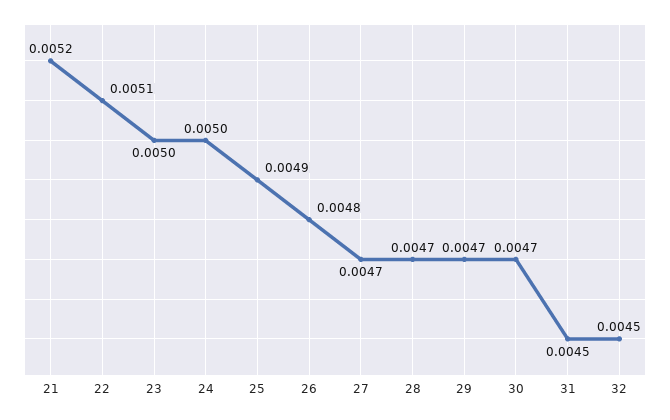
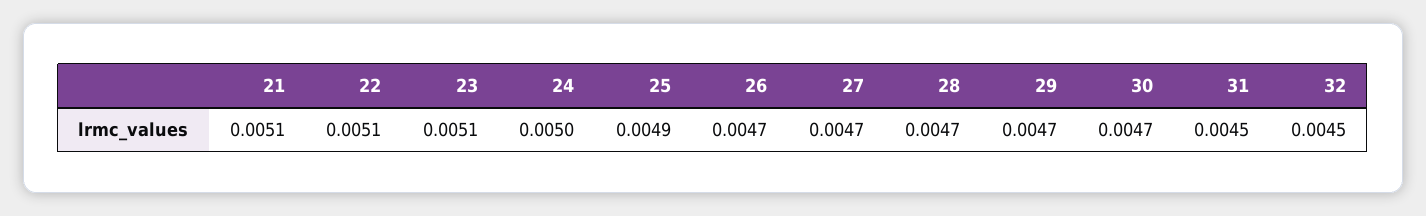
  {
-   "21": 0.0052,
+   "21": 0.0051,
    "22": 0.0051,
-   "23": 0.005,
+   "23": 0.0051,
    "24": 0.005,
    "25": 0.0049,
-   "26": 0.0048,
+   "26": 0.0047,
    "27": 0.0047,
    "28": 0.0047,
    "29": 0.0047,
    "30": 0.0047,
    "31": 0.0045,
    "32": 0.0045
  }

